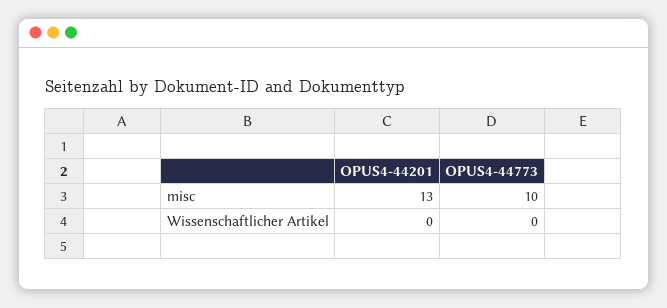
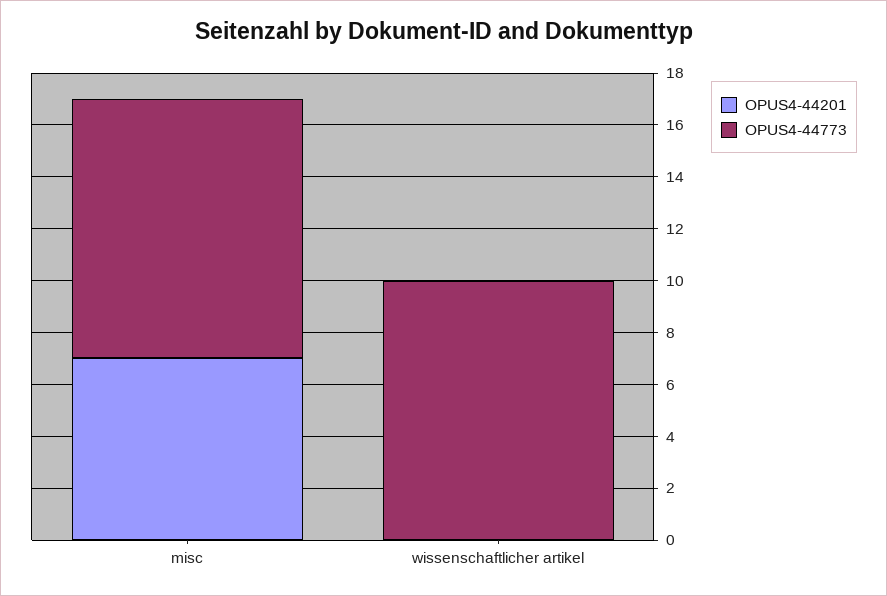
  {
    "OPUS4-44201": {
-     "misc": 13,
+     "misc": 7,
      "Wissenschaftlicher Artikel": 0
    },
    "OPUS4-44773": {
      "misc": 10,
-     "Wissenschaftlicher Artikel": 0
+     "Wissenschaftlicher Artikel": 10
    }
  }

